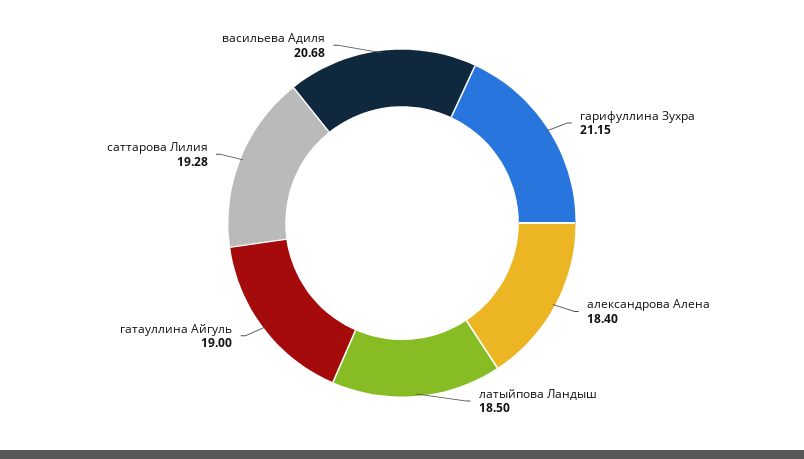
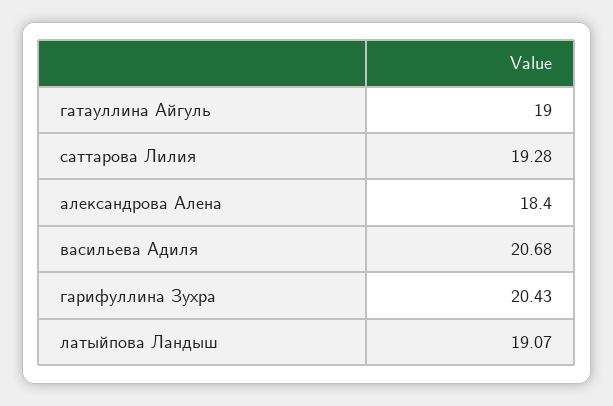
  {
-   "гарифуллина Зухра": 21.15,
+   "гарифуллина Зухра": 20.43,
    "александрова Алена": 18.4,
-   "латыйпова Ландыш": 18.5,
+   "латыйпова Ландыш": 19.07,
    "гатауллина Айгуль": 19,
    "саттарова Лилия": 19.28,
    "васильева Адиля": 20.68
  }

